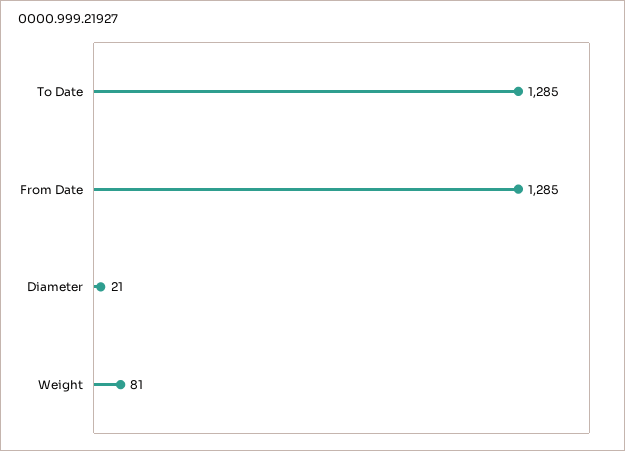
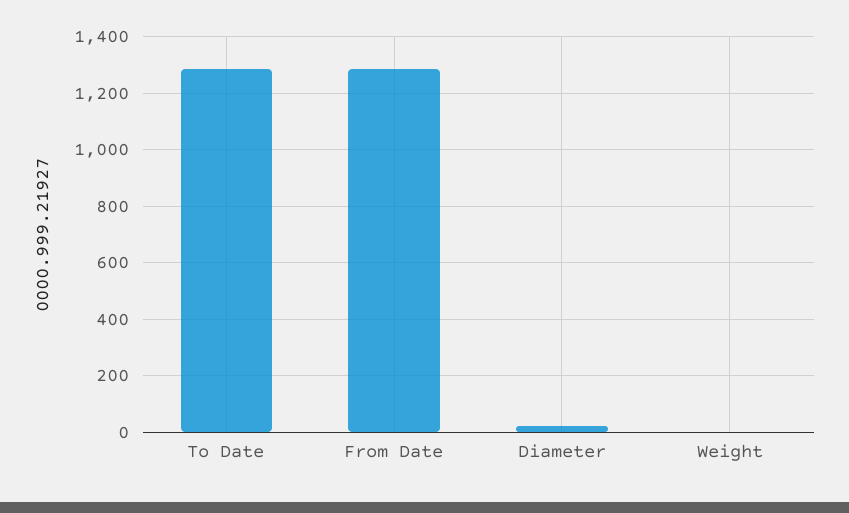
  {
    "To Date": 1285,
    "From Date": 1285,
    "Diameter": 21,
-   "Weight": 81
+   "Weight": 0
  }

